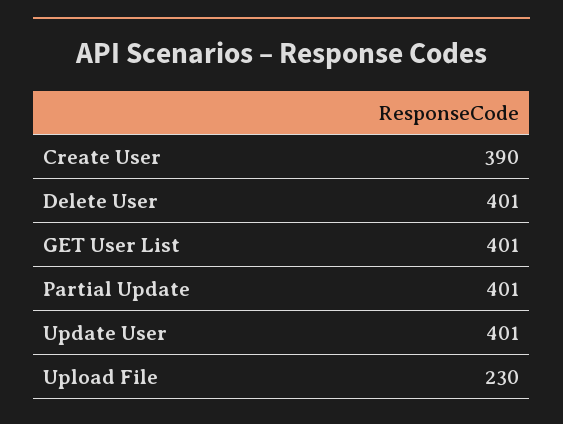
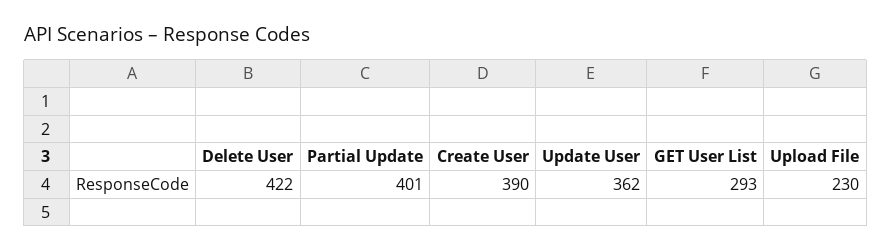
  {
    "Create User": 390,
-   "Delete User": 401,
+   "Delete User": 422,
-   "GET User List": 401,
+   "GET User List": 293,
    "Partial Update": 401,
-   "Update User": 401,
+   "Update User": 362,
    "Upload File": 230
  }

